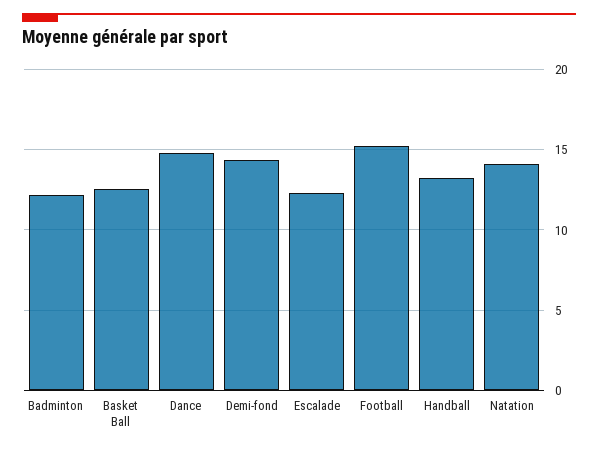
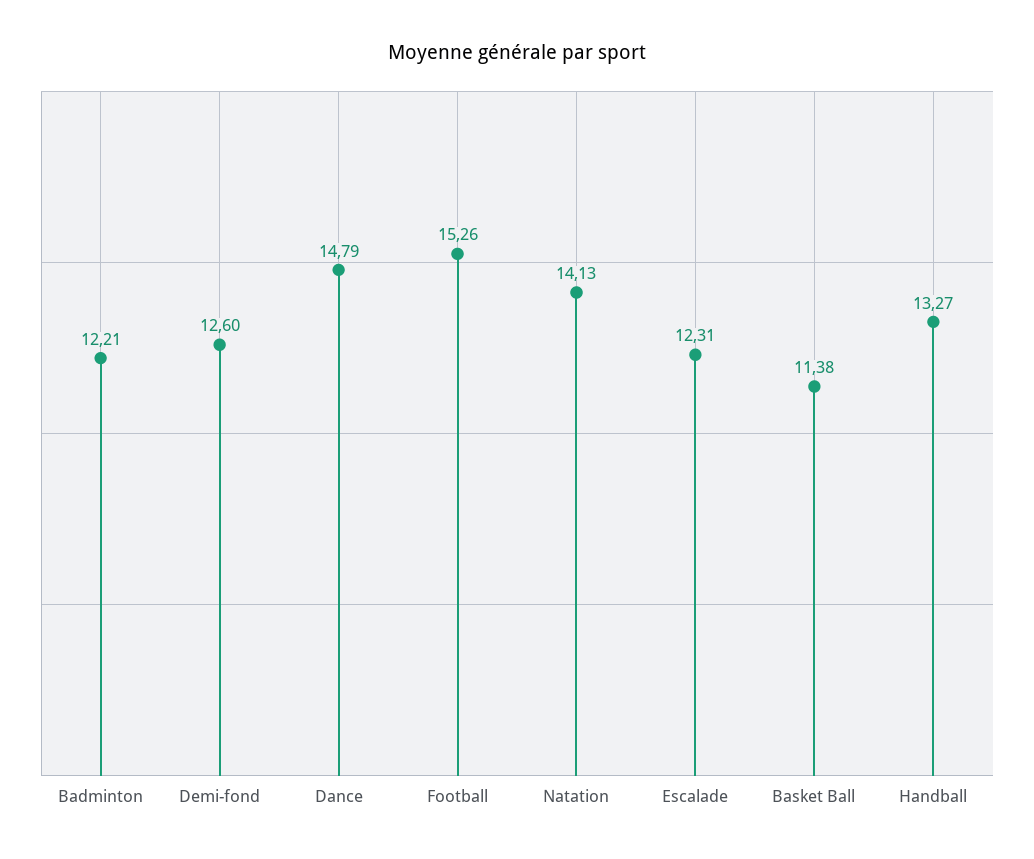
  {
    "Badminton": 12.21,
-   "Basket Ball": 12.5,
+   "Basket Ball": 11.38,
    "Dance": 14.79,
-   "Demi-fond": 14.5,
+   "Demi-fond": 12.6,
    "Escalade": 12.31,
    "Football": 15.26,
    "Handball": 13.27,
    "Natation": 14.13
  }

